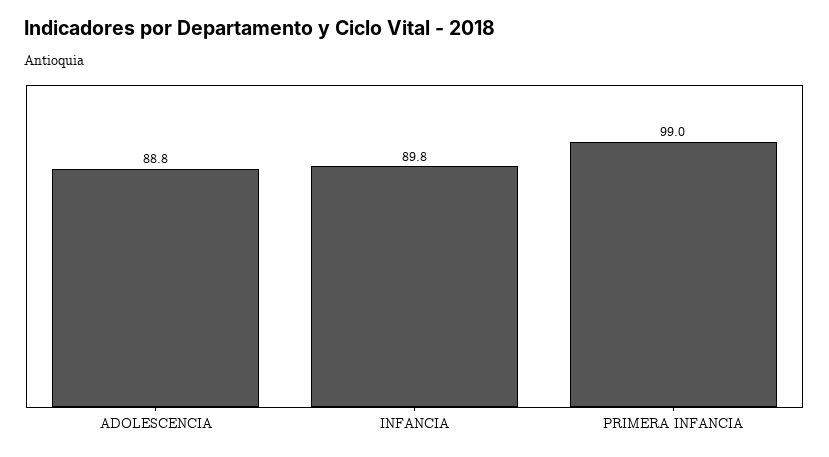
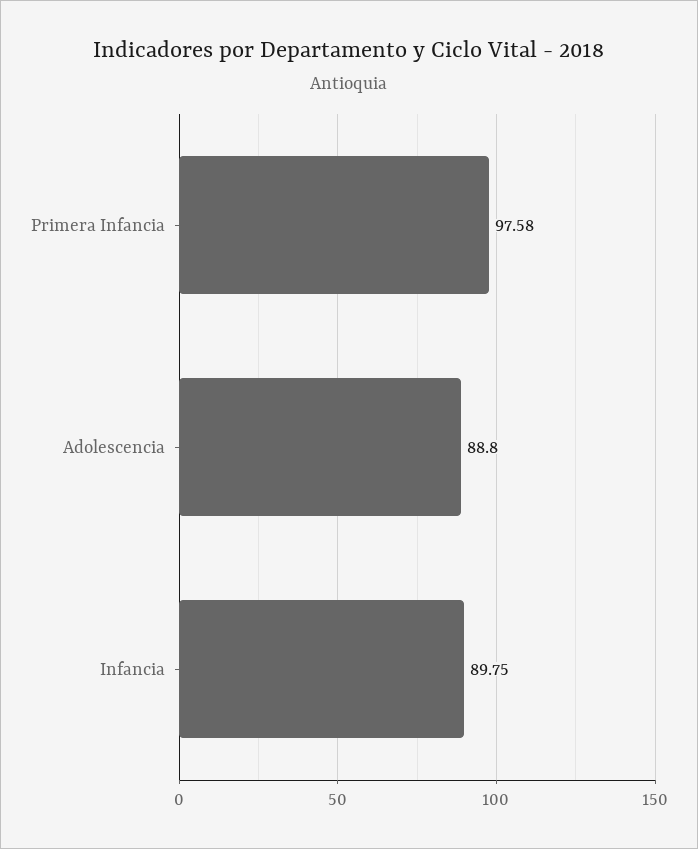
  {
    "ADOLESCENCIA": 88.8,
    "INFANCIA": 89.75,
-   "PRIMERA INFANCIA": 99
+   "PRIMERA INFANCIA": 97.58
  }

